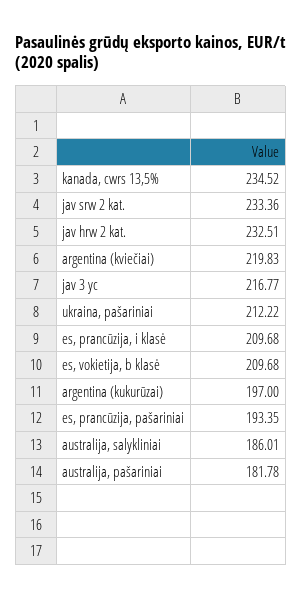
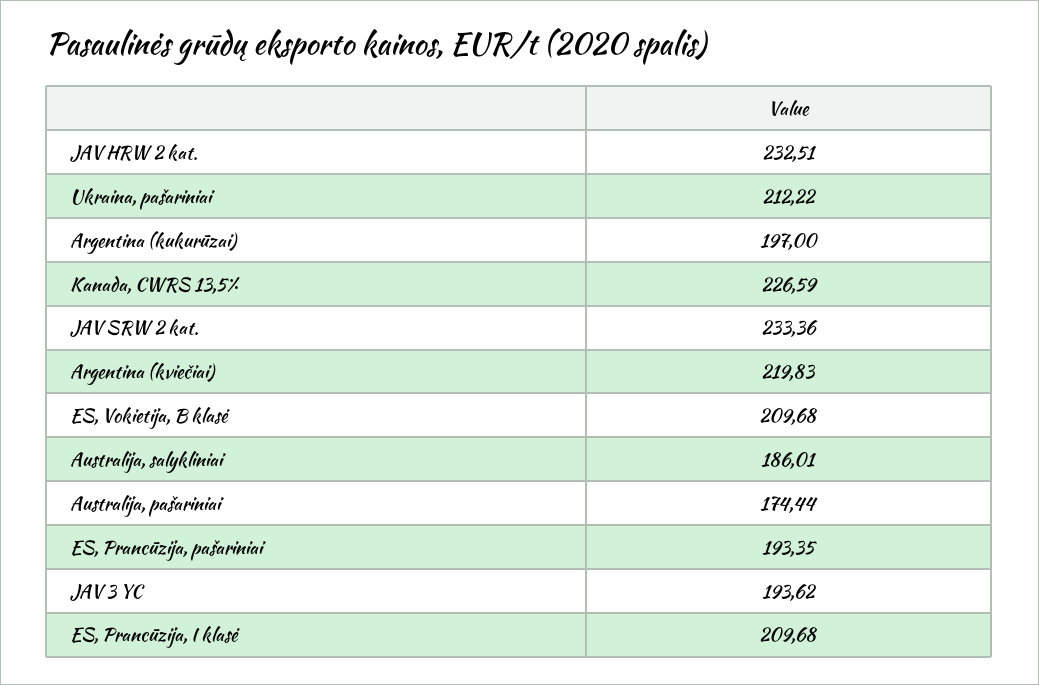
  {
-   "kanada, cwrs 13,5%": 234.52,
+   "kanada, cwrs 13,5%": 226.59,
    "jav srw 2 kat.": 233.36,
    "jav hrw 2 kat.": 232.51,
    "argentina (kviečiai)": 219.83,
-   "jav 3 yc": 216.77,
+   "jav 3 yc": 193.62,
    "ukraina, pašariniai": 212.22,
    "es, prancūzija, i klasė": 209.68,
    "es, vokietija, b klasė": 209.68,
    "argentina (kukurūzai)": 197,
    "es, prancūzija, pašariniai": 193.35,
    "australija, salykliniai": 186.01,
-   "australija, pašariniai": 181.78
+   "australija, pašariniai": 174.44
  }

